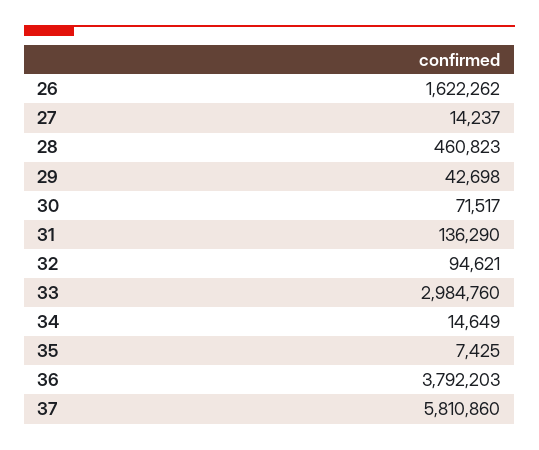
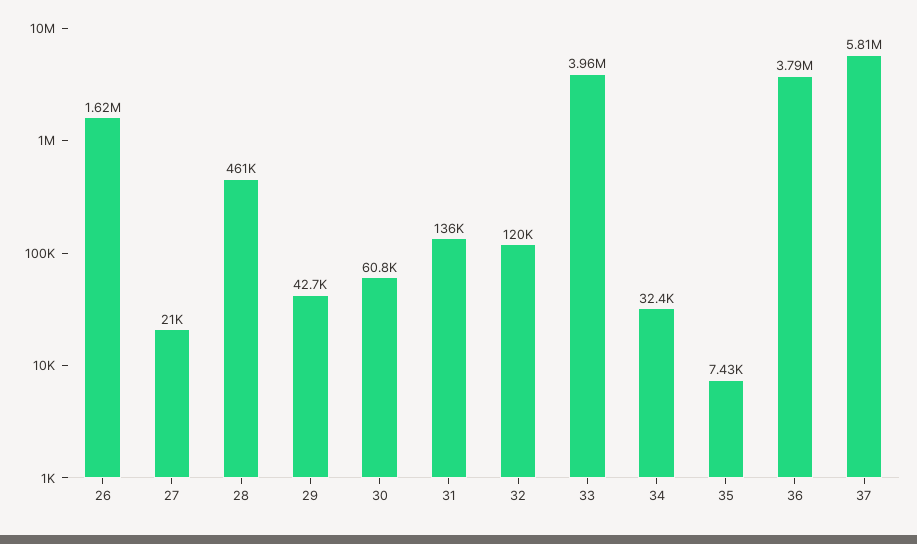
  {
    "26": 1622262,
-   "27": 14237,
+   "27": 21000,
    "28": 460823,
    "29": 42698,
-   "30": 71517,
+   "30": 60800,
    "31": 136290,
-   "32": 94621,
+   "32": 120000,
-   "33": 2984760,
+   "33": 3960000,
-   "34": 14649,
+   "34": 32400,
    "35": 7425,
    "36": 3792203,
    "37": 5810860
  }

